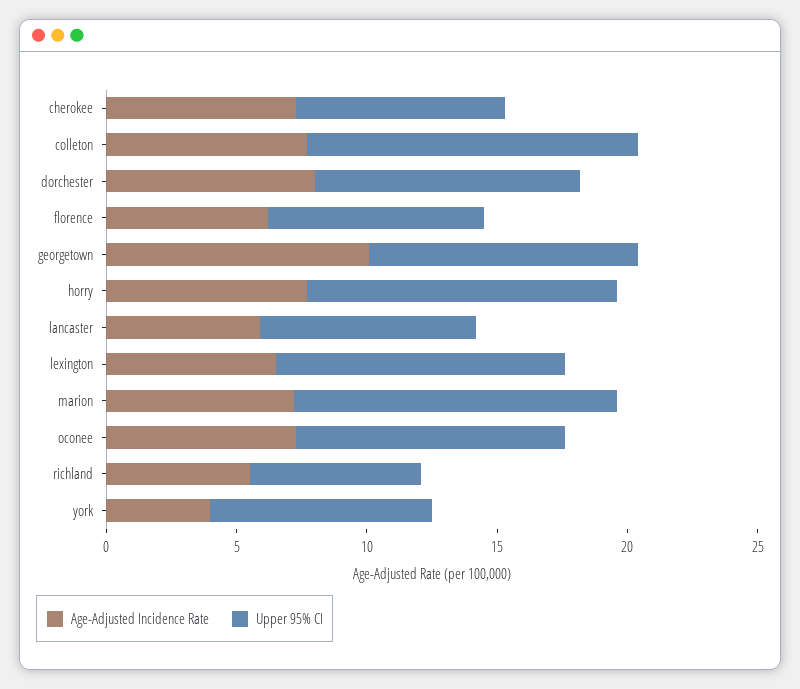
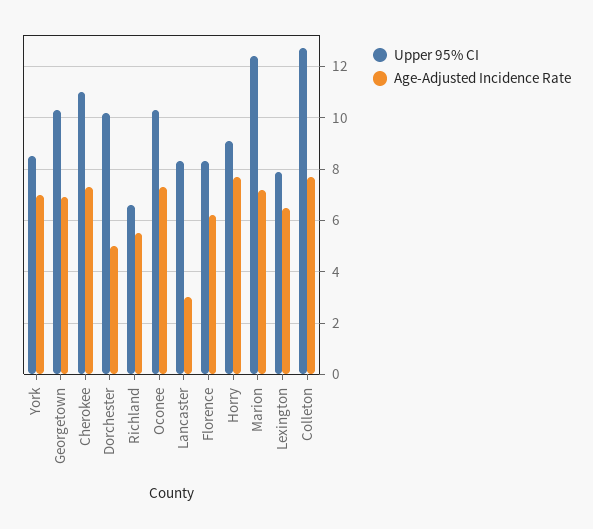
  {
    "Age-Adjusted Incidence Rate": {
      "cherokee": 7.5,
      "colleton": 7.5,
-     "dorchester": 8,
+     "dorchester": 5,
      "florence": 6,
-     "georgetown": 10,
+     "georgetown": 7,
      "horry": 7.5,
-     "lancaster": 6,
+     "lancaster": 3,
      "lexington": 6.5,
      "marion": 7,
      "oconee": 7.5,
      "richland": 5.5,
-     "york": 4
+     "york": 7
    },
    "Upper 95% CI": {
-     "cherokee": 8,
+     "cherokee": 11,
      "colleton": 12.5,
      "dorchester": 10,
      "florence": 8.5,
      "georgetown": 10.5,
-     "horry": 12,
+     "horry": 9,
      "lancaster": 8.5,
-     "lexington": 11,
+     "lexington": 8,
      "marion": 12.5,
      "oconee": 10.5,
      "richland": 6.5,
      "york": 8.5
    }
  }

